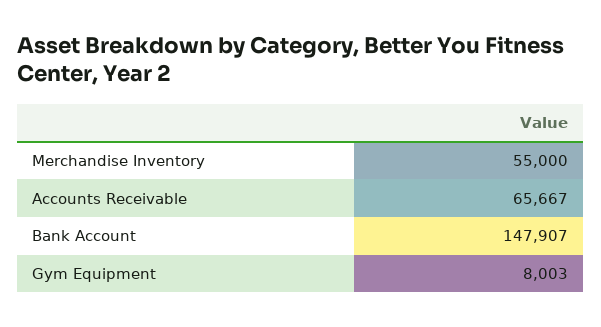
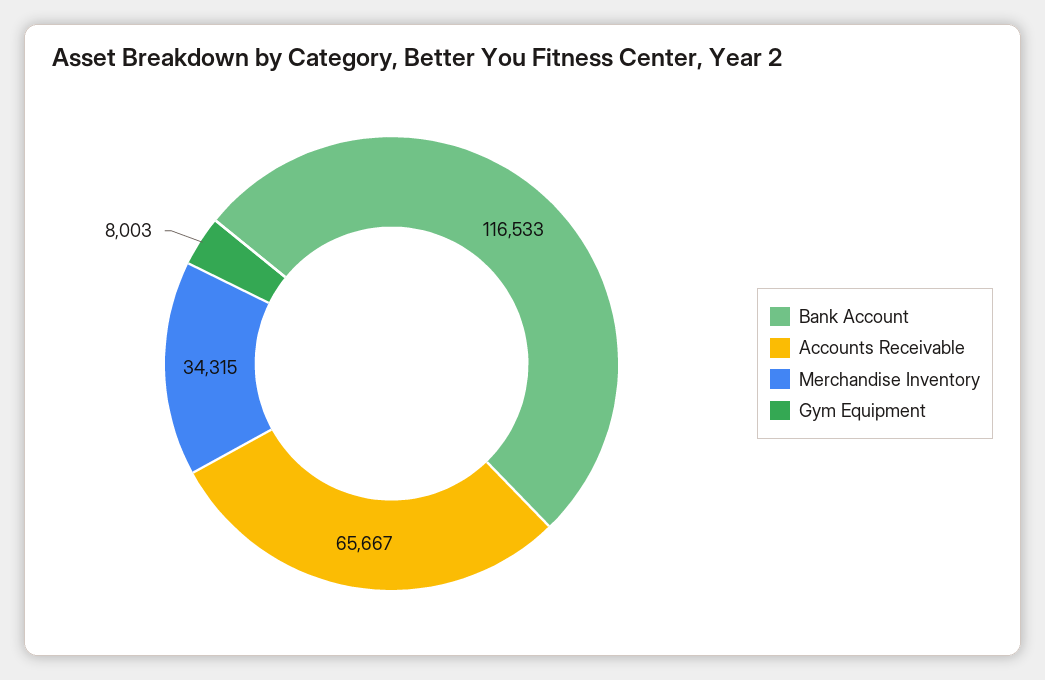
  {
-   "Merchandise Inventory": 55000,
+   "Merchandise Inventory": 34315,
    "Accounts Receivable": 65667,
-   "Bank Account": 147907,
+   "Bank Account": 116533,
    "Gym Equipment": 8003
  }

